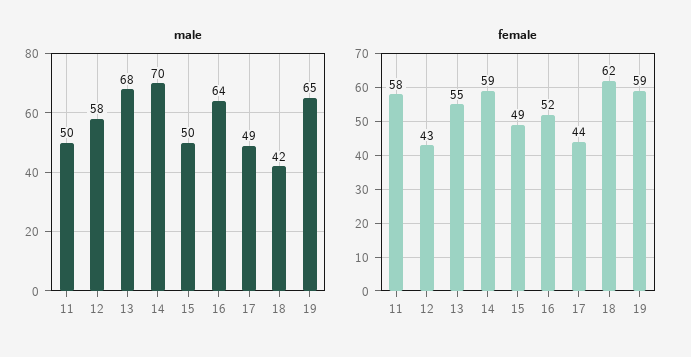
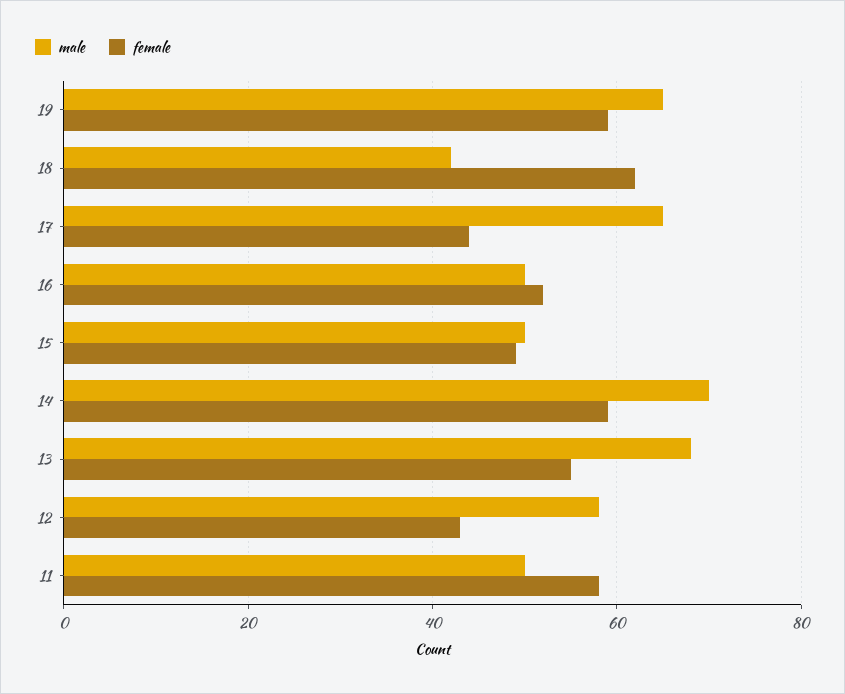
  {
    "male": {
      "11": 50,
      "12": 58,
      "13": 68,
      "14": 70,
      "15": 50,
-     "16": 64,
+     "16": 50,
-     "17": 49,
+     "17": 65,
      "18": 42,
      "19": 65
    },
    "female": {
      "11": 58,
      "12": 43,
      "13": 55,
      "14": 59,
      "15": 49,
      "16": 52,
      "17": 44,
      "18": 62,
      "19": 59
    }
  }

